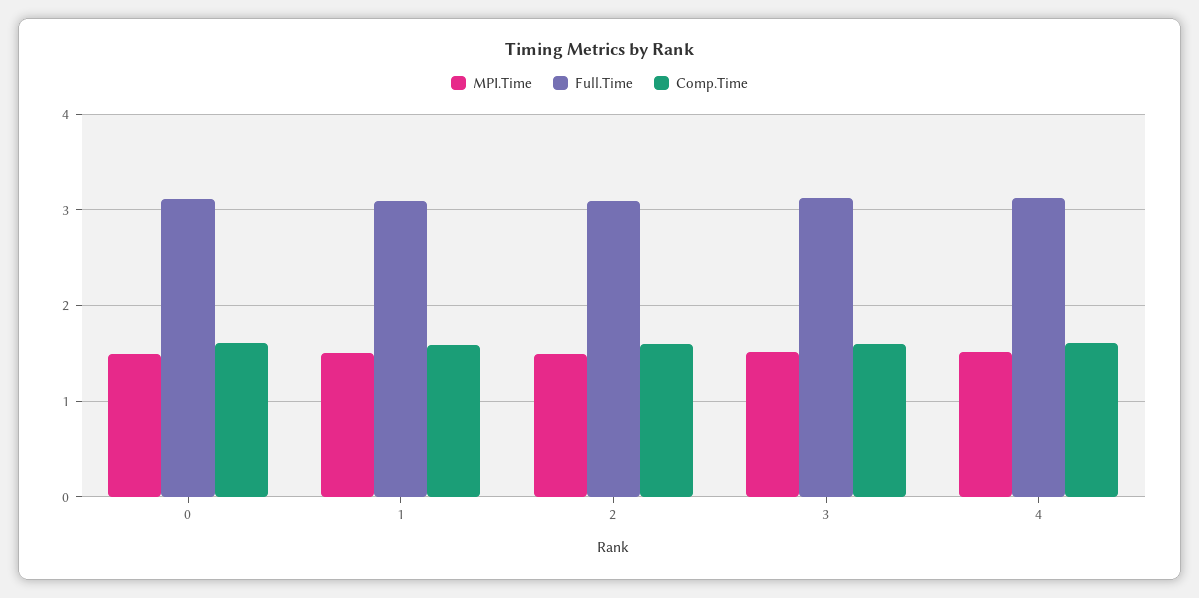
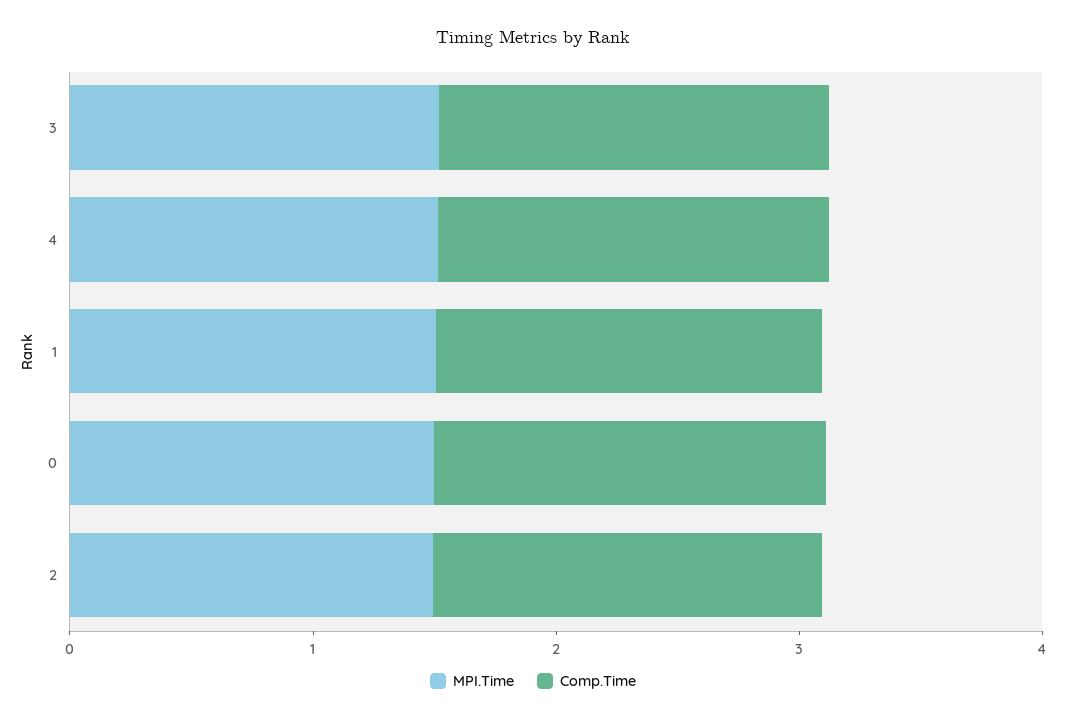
  {
    "MPI.Time": {
      "0": 1.5,
      "1": 1.5,
      "2": 1.5,
      "3": 1.5,
      "4": 1.5
    },
-   "Full.Time": {
-     "0": 3.1,
-     "1": 3.1,
-     "2": 3.1,
-     "3": 3.1,
-     "4": 3.1
-   },
    "Comp.Time": {
      "0": 1.6,
      "1": 1.6,
      "2": 1.6,
      "3": 1.6,
      "4": 1.6
    }
  }

